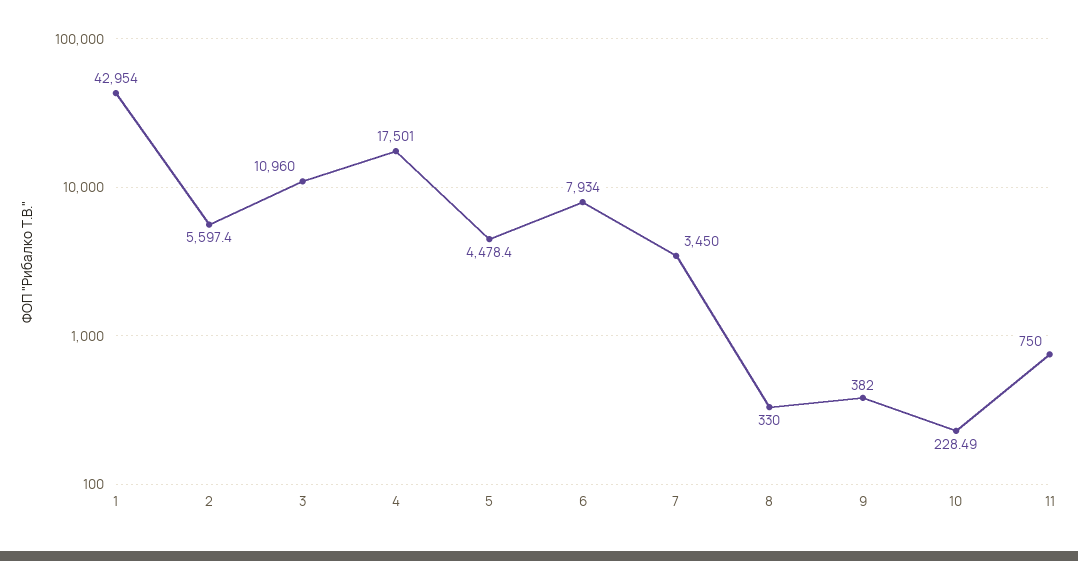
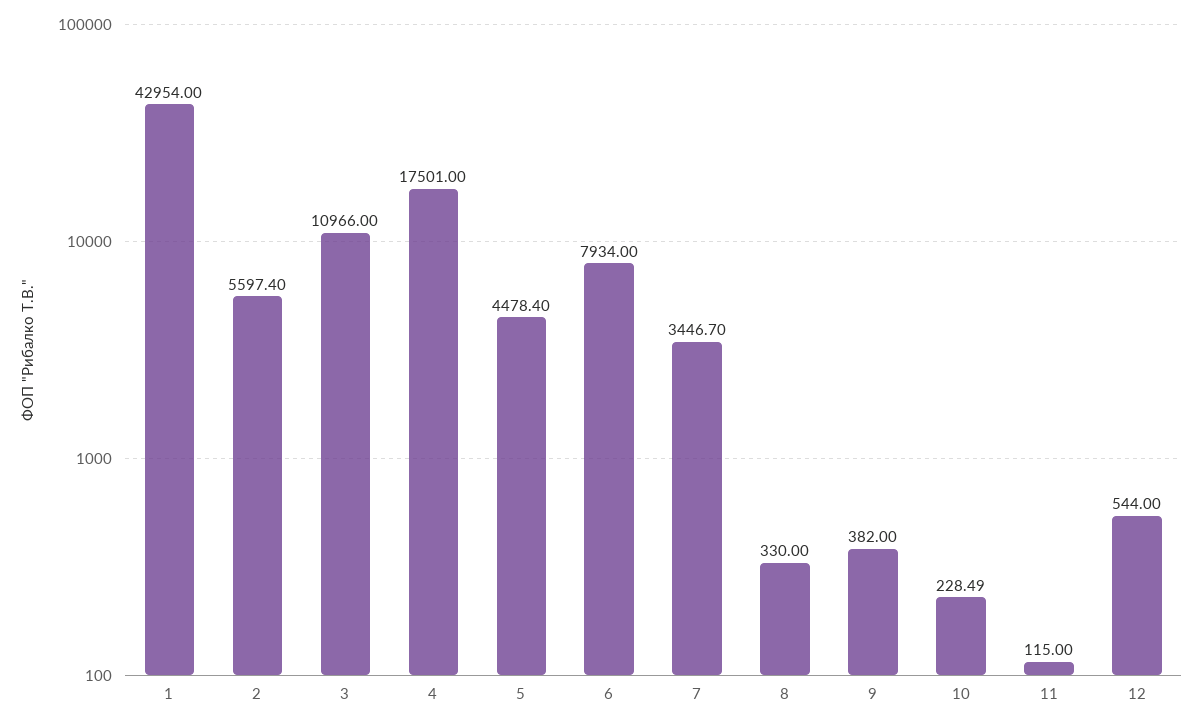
  {
    "1": 42954,
    "2": 5597.4,
-   "3": 10960,
+   "3": 10966,
    "4": 17501,
    "5": 4478.4,
    "6": 7934,
-   "7": 3450,
+   "7": 3446.7,
    "8": 330,
    "9": 382,
    "10": 228.49,
-   "11": 750
+   "11": 115,
+   "12": 544
  }

